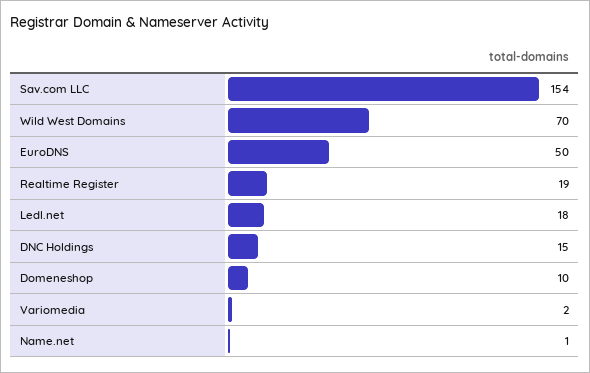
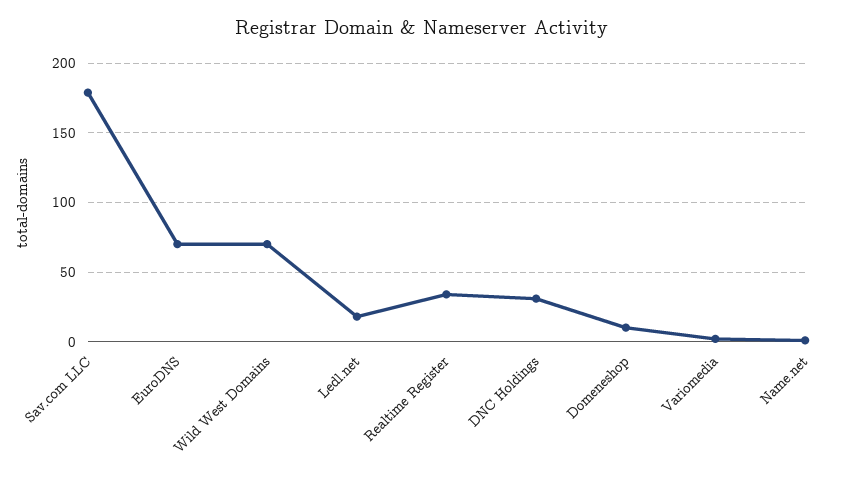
  {
-   "Sav.com LLC": 154,
+   "Sav.com LLC": 180,
    "Wild West Domains": 70,
-   "EuroDNS": 50,
+   "EuroDNS": 70,
-   "Realtime Register": 19,
+   "Realtime Register": 35,
    "Ledl.net": 18,
-   "DNC Holdings": 15,
+   "DNC Holdings": 30,
    "Domeneshop": 10,
    "Variomedia": 2,
    "Name.net": 1
  }

